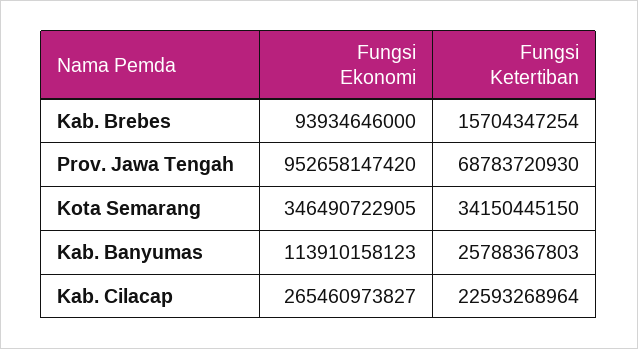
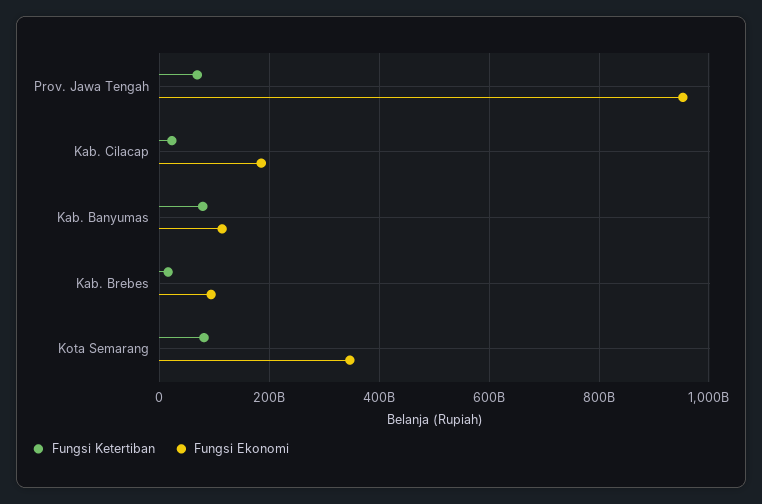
  {
    "Fungsi Ekonomi": {
      "Kab. Brebes": 93934646000,
      "Prov. Jawa Tengah": 952658147420,
      "Kota Semarang": 346490722905,
      "Kab. Banyumas": 113910158123,
-     "Kab. Cilacap": 265460973827
+     "Kab. Cilacap": 180000000000
    },
    "Fungsi Ketertiban": {
      "Kab. Brebes": 15704347254,
      "Prov. Jawa Tengah": 68783720930,
-     "Kota Semarang": 34150445150,
+     "Kota Semarang": 80000000000,
-     "Kab. Banyumas": 25788367803,
+     "Kab. Banyumas": 80000000000,
      "Kab. Cilacap": 22593268964
    }
  }

